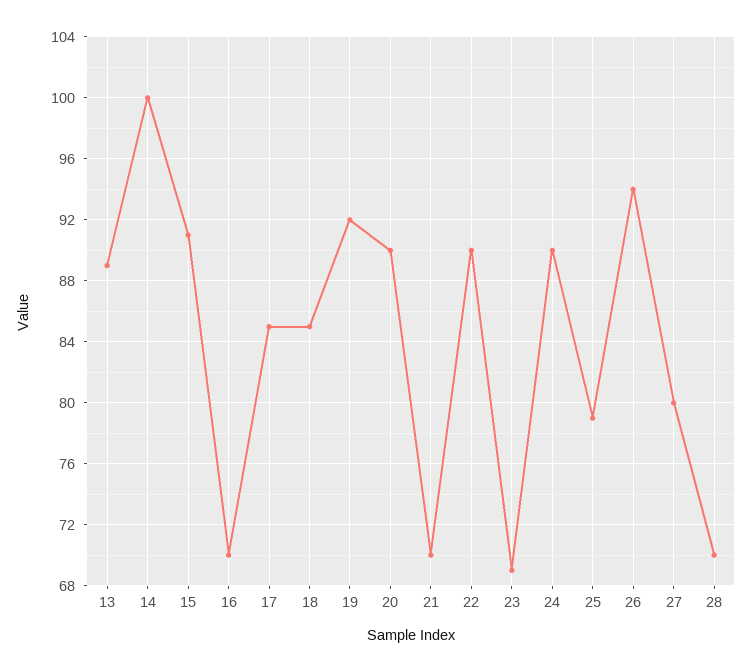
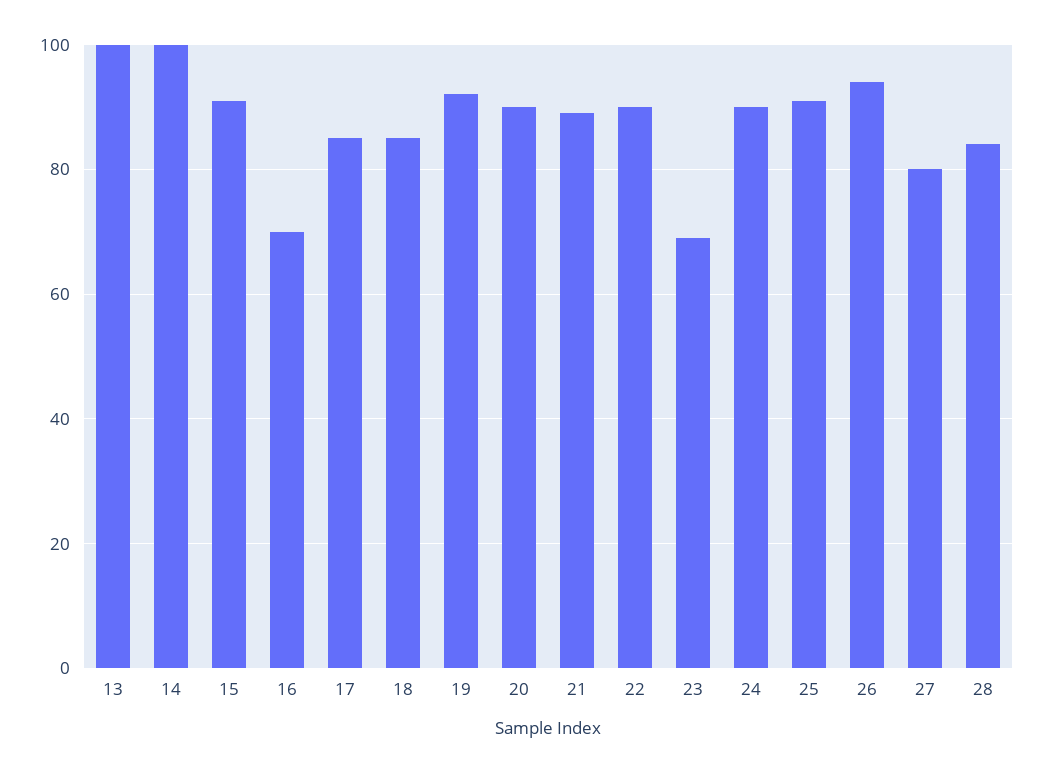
  {
-   "13": 89,
+   "13": 100,
    "14": 100,
    "15": 91,
    "16": 70,
    "17": 85,
    "18": 85,
    "19": 92,
    "20": 90,
-   "21": 70,
+   "21": 90,
    "22": 90,
    "23": 69,
    "24": 90,
-   "25": 79,
+   "25": 90,
    "26": 94,
    "27": 80,
-   "28": 70
+   "28": 85
  }

